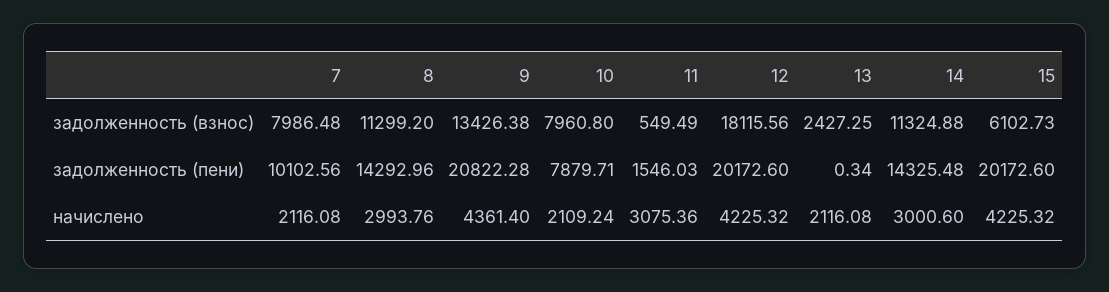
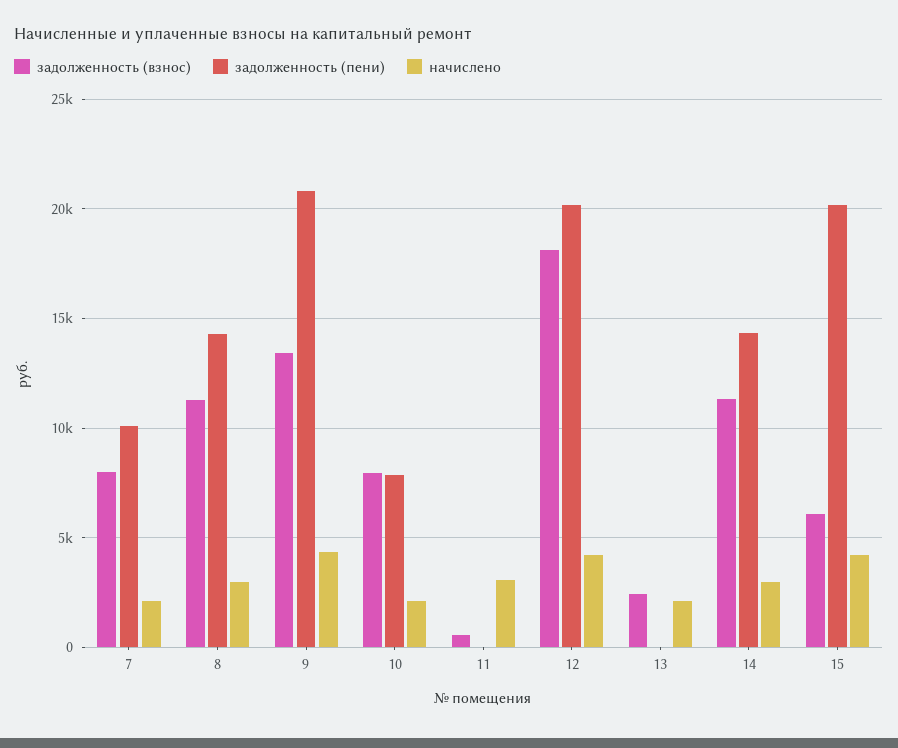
  {
    "задолженность (взнос)": {
      "7": 7986.48,
      "8": 11299.2,
      "9": 13426.38,
      "10": 7960.8,
      "11": 549.49,
      "12": 18115.56,
      "13": 2427.25,
      "14": 11324.88,
      "15": 6102.73
    },
    "задолженность (пени)": {
      "7": 10102.56,
      "8": 14292.96,
      "9": 20822.28,
      "10": 7879.71,
-     "11": 1546.03,
+     "11": 0,
      "12": 20172.6,
      "13": 0.34,
      "14": 14325.48,
      "15": 20172.6
    },
    "начислено": {
      "7": 2116.08,
      "8": 2993.76,
      "9": 4361.4,
      "10": 2109.24,
      "11": 3075.36,
      "12": 4225.32,
      "13": 2116.08,
      "14": 3000.6,
      "15": 4225.32
    }
  }

